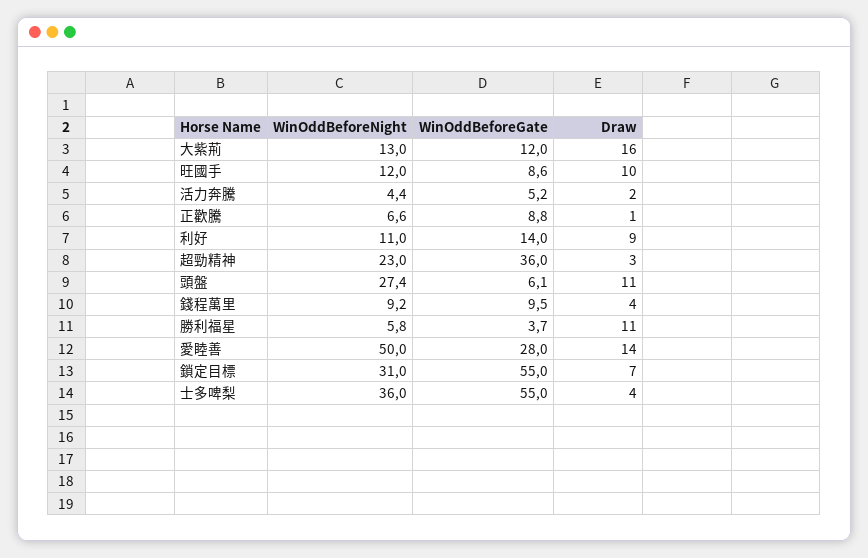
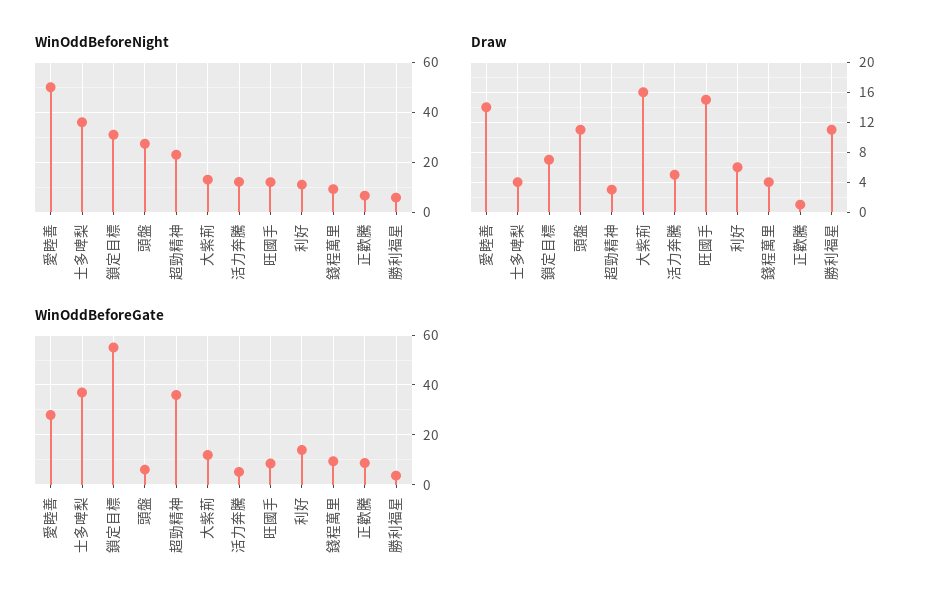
  {
    "WinOddBeforeNight": {
      "大紫荊": 13,
      "旺國手": 12,
-     "活力奔騰": 4.4,
+     "活力奔騰": 12.5,
      "正歡騰": 6.6,
      "利好": 11,
      "超勁精神": 23,
      "頭盤": 27.4,
      "錢程萬里": 9.2,
      "勝利福星": 5.8,
      "愛睦善": 50,
      "鎖定目標": 31,
      "士多啤梨": 36
    },
    "WinOddBeforeGate": {
      "大紫荊": 12,
      "旺國手": 8.6,
      "活力奔騰": 5.2,
      "正歡騰": 8.8,
      "利好": 14,
      "超勁精神": 36,
      "頭盤": 6.1,
      "錢程萬里": 9.5,
      "勝利福星": 3.7,
      "愛睦善": 28,
      "鎖定目標": 55,
-     "士多啤梨": 55
+     "士多啤梨": 37.5
    },
    "Draw": {
      "大紫荊": 16,
-     "旺國手": 10,
+     "旺國手": 15,
-     "活力奔騰": 2,
+     "活力奔騰": 5,
      "正歡騰": 1,
-     "利好": 9,
+     "利好": 6,
      "超勁精神": 3,
      "頭盤": 11,
      "錢程萬里": 4,
      "勝利福星": 11,
      "愛睦善": 14,
      "鎖定目標": 7,
      "士多啤梨": 4
    }
  }

